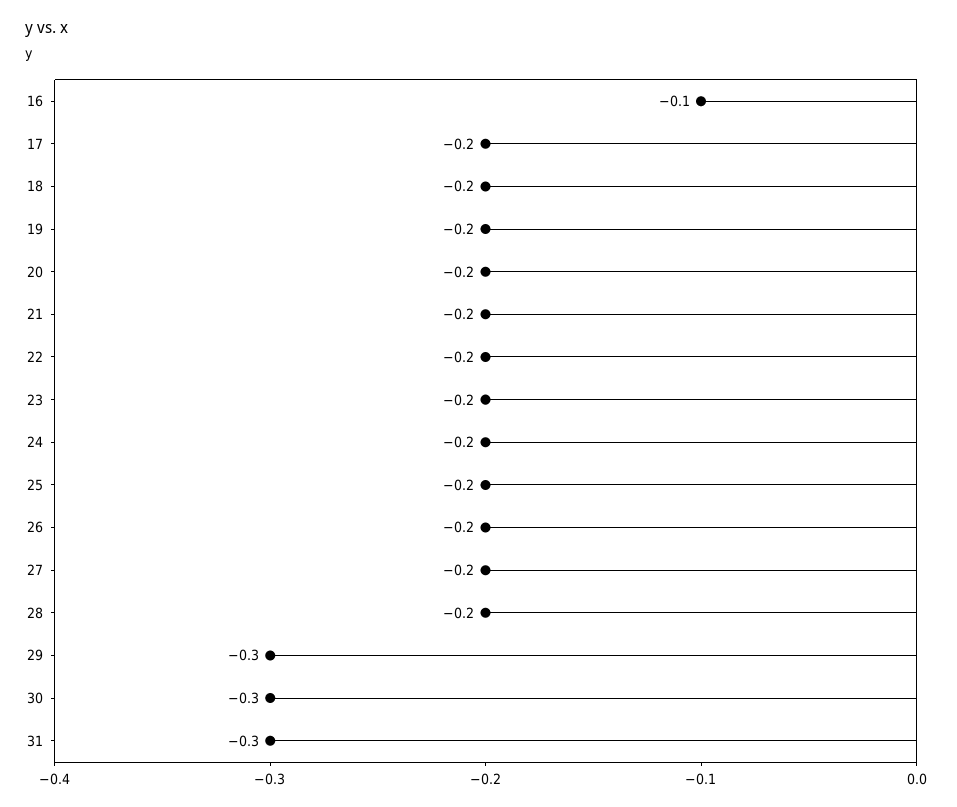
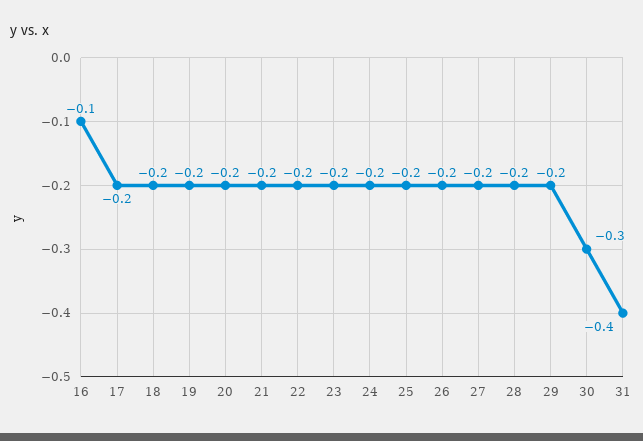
  {
    "16": -0.1,
    "17": -0.2,
    "18": -0.2,
    "19": -0.2,
    "20": -0.2,
    "21": -0.2,
    "22": -0.2,
    "23": -0.2,
    "24": -0.2,
    "25": -0.2,
    "26": -0.2,
    "27": -0.2,
    "28": -0.2,
-   "29": -0.3,
+   "29": -0.2,
    "30": -0.3,
-   "31": -0.3
+   "31": -0.4
  }

